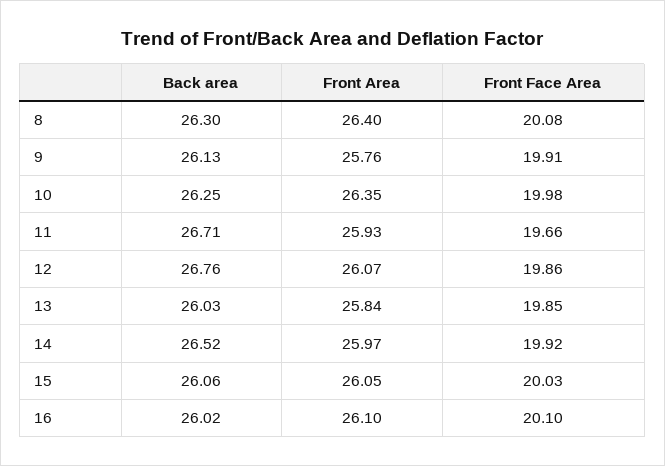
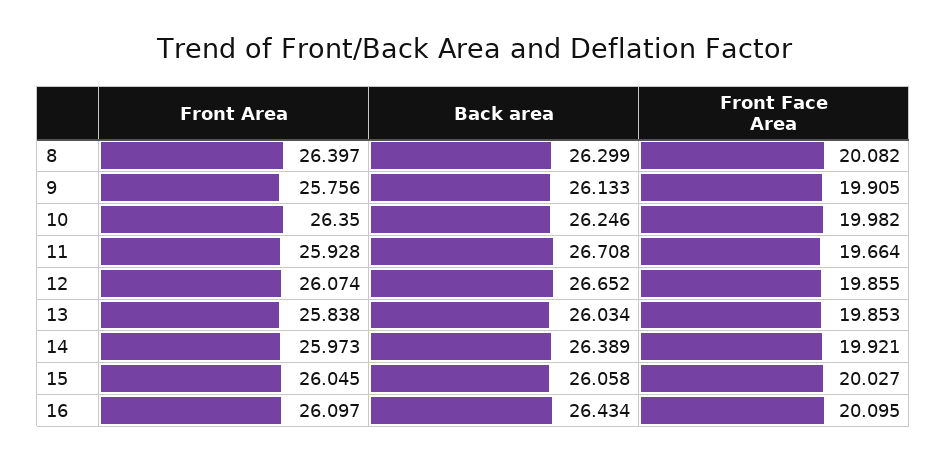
  {
    "Back area": {
      "8": 26.299,
      "9": 26.133,
      "10": 26.246,
      "11": 26.708,
-     "12": 26.76,
+     "12": 26.652,
      "13": 26.034,
-     "14": 26.52,
+     "14": 26.389,
      "15": 26.058,
-     "16": 26.02
+     "16": 26.434
    },
    "Front Area": {
      "8": 26.397,
      "9": 25.756,
      "10": 26.35,
      "11": 25.928,
      "12": 26.074,
      "13": 25.838,
      "14": 25.973,
      "15": 26.045,
      "16": 26.097
    },
    "Front Face Area": {
      "8": 20.082,
      "9": 19.905,
      "10": 19.982,
      "11": 19.664,
      "12": 19.855,
      "13": 19.853,
      "14": 19.921,
      "15": 20.027,
      "16": 20.095
    }
  }

